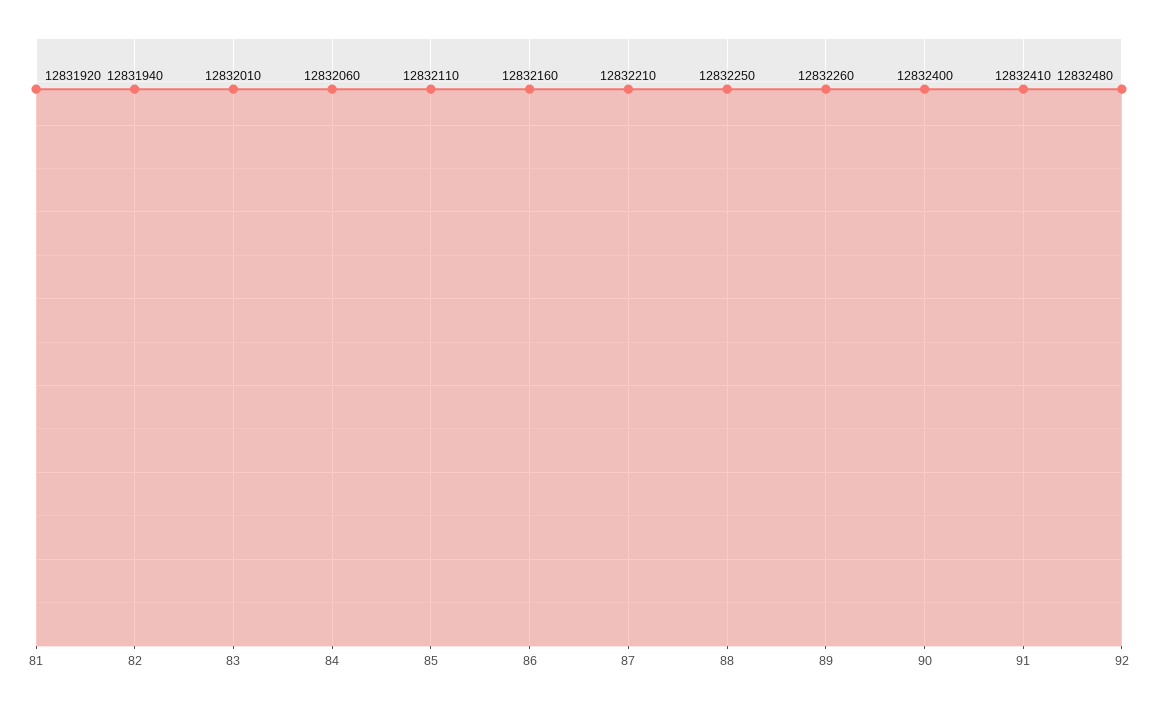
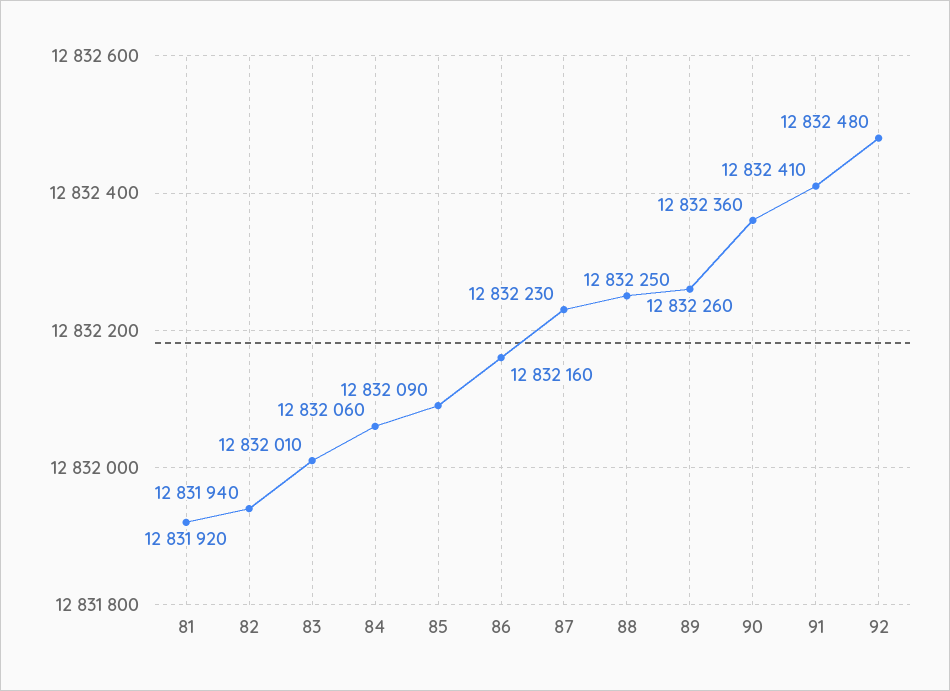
  {
    "81": 12831920,
    "82": 12831940,
    "83": 12832010,
    "84": 12832060,
-   "85": 12832110,
+   "85": 12832090,
    "86": 12832160,
-   "87": 12832210,
+   "87": 12832230,
    "88": 12832250,
    "89": 12832260,
-   "90": 12832400,
+   "90": 12832360,
    "91": 12832410,
    "92": 12832480
  }

